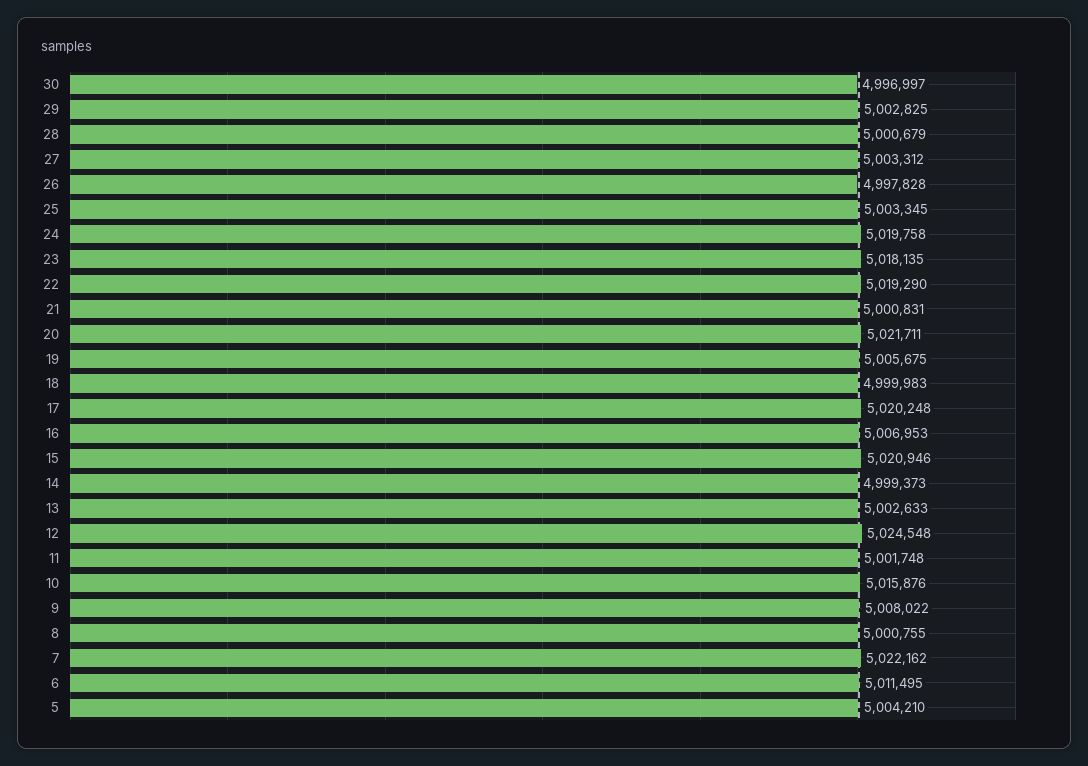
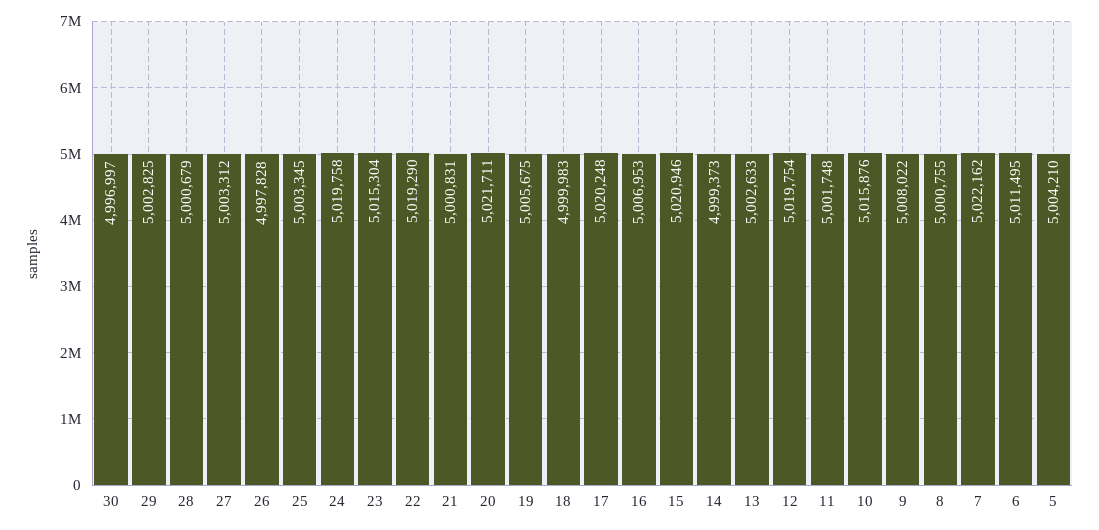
  {
    "30": 4996997,
    "29": 5002825,
    "28": 5000679,
    "27": 5003312,
    "26": 4997828,
    "25": 5003345,
    "24": 5019758,
-   "23": 5018135,
+   "23": 5015304,
    "22": 5019290,
    "21": 5000831,
    "20": 5021711,
    "19": 5005675,
    "18": 4999983,
    "17": 5020248,
    "16": 5006953,
    "15": 5020946,
    "14": 4999373,
    "13": 5002633,
-   "12": 5024548,
+   "12": 5019754,
    "11": 5001748,
    "10": 5015876,
    "9": 5008022,
    "8": 5000755,
    "7": 5022162,
    "6": 5011495,
    "5": 5004210
  }

